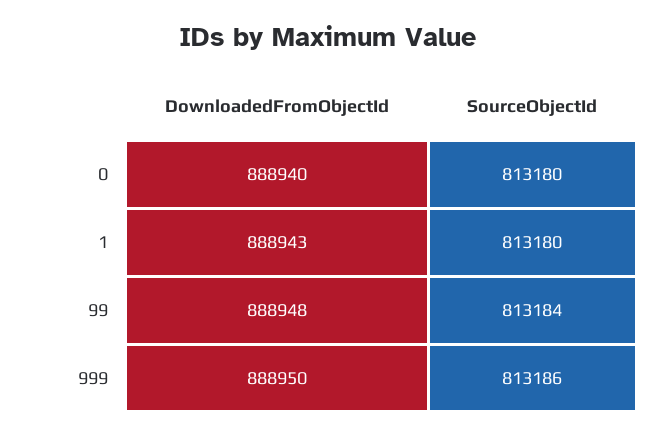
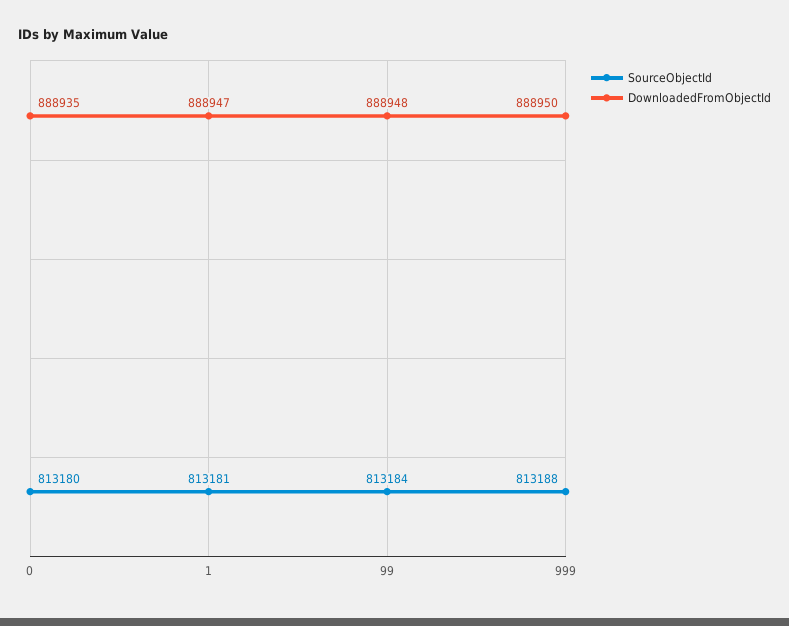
  {
    "DownloadedFromObjectId": {
-     "0": 888940,
+     "0": 888935,
-     "1": 888943,
+     "1": 888947,
      "99": 888948,
      "999": 888950
    },
    "SourceObjectId": {
      "0": 813180,
-     "1": 813180,
+     "1": 813181,
      "99": 813184,
-     "999": 813186
+     "999": 813188
    }
  }

